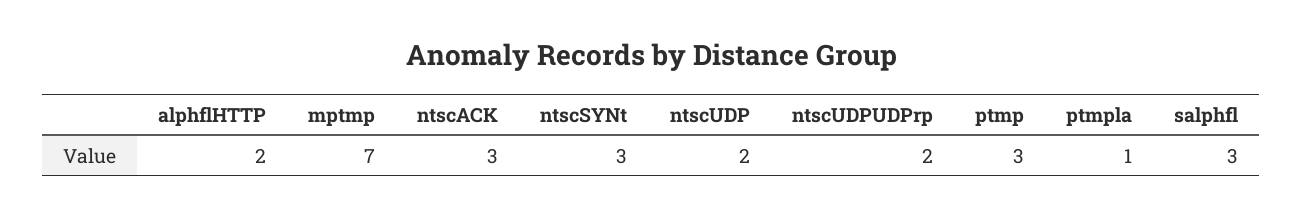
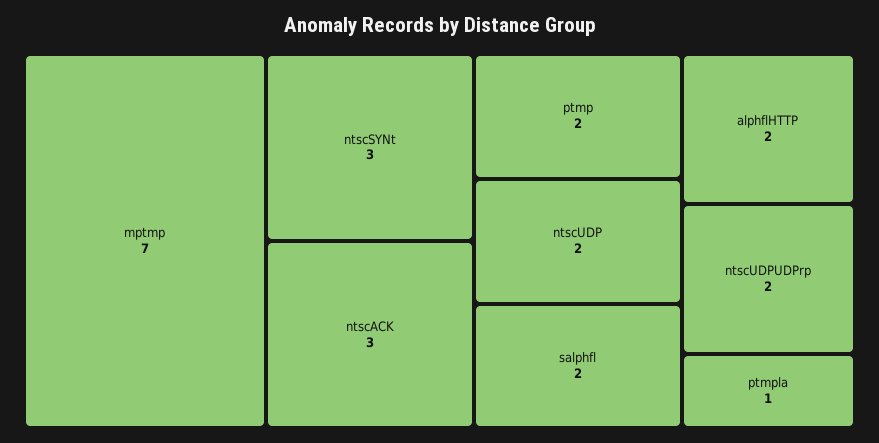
  {
    "alphflHTTP": 2,
    "mptmp": 7,
    "ntscACK": 3,
    "ntscSYNt": 3,
    "ntscUDP": 2,
    "ntscUDPUDPrp": 2,
-   "ptmp": 3,
+   "ptmp": 2,
    "ptmpla": 1,
-   "salphfl": 3
+   "salphfl": 2
  }

